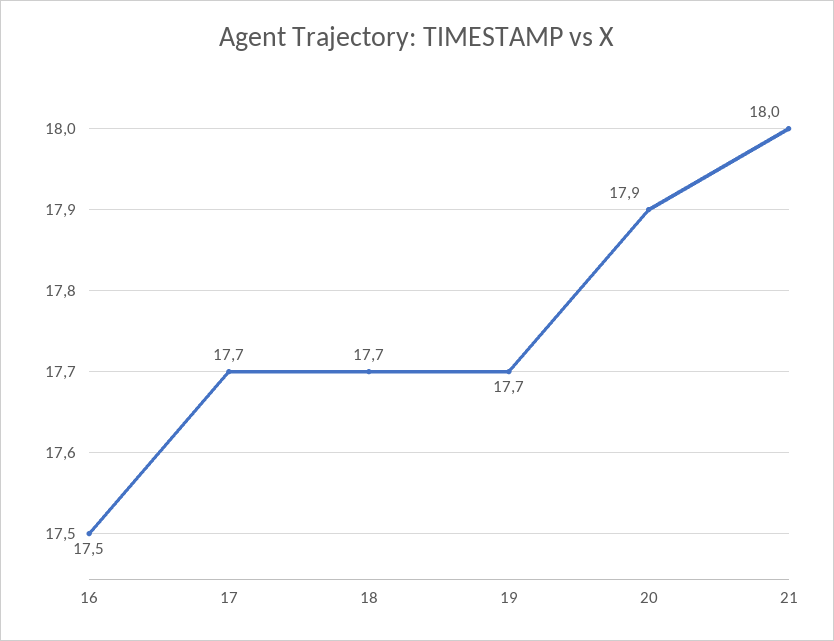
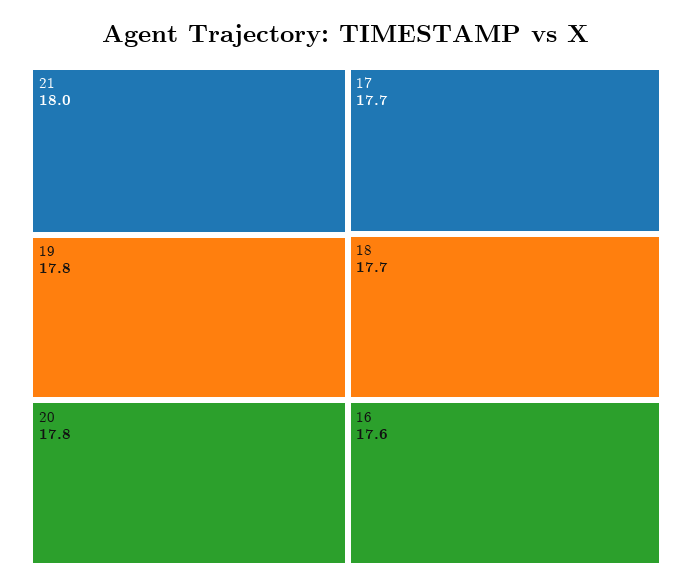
  {
-   "16": 17.5,
+   "16": 17.6,
    "17": 17.7,
    "18": 17.7,
-   "19": 17.7,
+   "19": 17.8,
-   "20": 17.9,
+   "20": 17.8,
    "21": 18
  }

